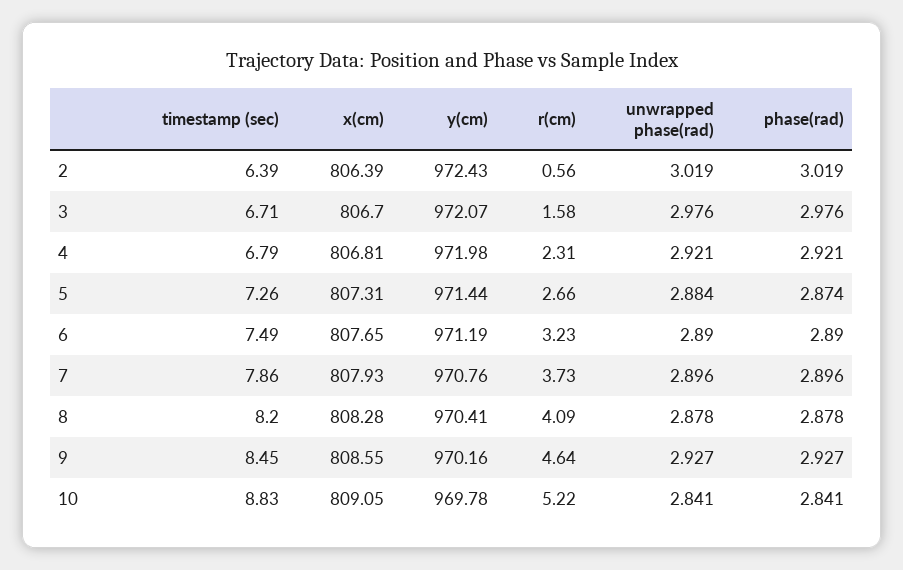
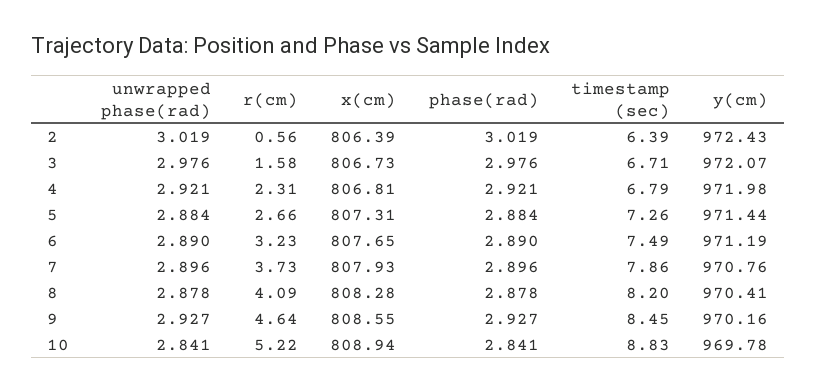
  {
    "timestamp (sec)": {
      "2": 6.39,
      "3": 6.71,
      "4": 6.79,
      "5": 7.26,
      "6": 7.49,
      "7": 7.86,
      "8": 8.2,
      "9": 8.45,
      "10": 8.83
    },
    "x(cm)": {
      "2": 806.39,
-     "3": 806.7,
+     "3": 806.73,
      "4": 806.81,
      "5": 807.31,
      "6": 807.65,
      "7": 807.93,
      "8": 808.28,
      "9": 808.55,
-     "10": 809.05
+     "10": 808.94
    },
    "y(cm)": {
      "2": 972.43,
      "3": 972.07,
      "4": 971.98,
      "5": 971.44,
      "6": 971.19,
      "7": 970.76,
      "8": 970.41,
      "9": 970.16,
      "10": 969.78
    },
    "r(cm)": {
      "2": 0.56,
      "3": 1.58,
      "4": 2.31,
      "5": 2.66,
      "6": 3.23,
      "7": 3.73,
      "8": 4.09,
      "9": 4.64,
      "10": 5.22
    },
    "unwrapped phase(rad)": {
      "2": 3.019,
      "3": 2.976,
      "4": 2.921,
      "5": 2.884,
      "6": 2.89,
      "7": 2.896,
      "8": 2.878,
      "9": 2.927,
      "10": 2.841
    },
    "phase(rad)": {
      "2": 3.019,
      "3": 2.976,
      "4": 2.921,
-     "5": 2.874,
+     "5": 2.884,
      "6": 2.89,
      "7": 2.896,
      "8": 2.878,
      "9": 2.927,
      "10": 2.841
    }
  }

